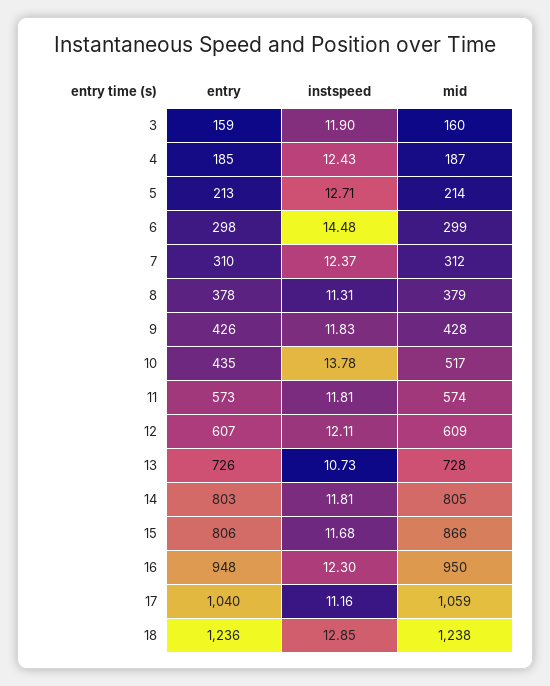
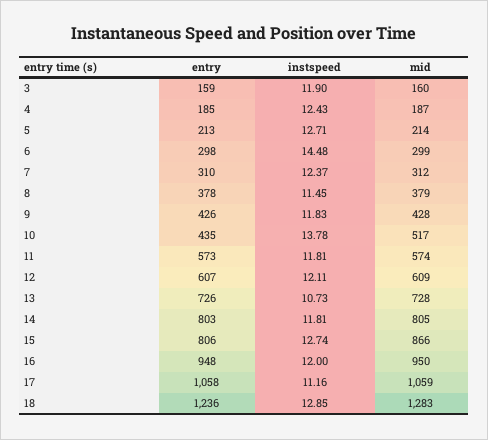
  {
    "entry": {
      "3": 159,
      "4": 185,
      "5": 213,
      "6": 298,
      "7": 310,
      "8": 378,
      "9": 426,
      "10": 435,
      "11": 573,
      "12": 607,
      "13": 726,
      "14": 803,
      "15": 806,
      "16": 948,
-     "17": 1040,
+     "17": 1058,
      "18": 1236
    },
    "instspeed": {
      "3": 11.9,
      "4": 12.43,
      "5": 12.71,
      "6": 14.48,
      "7": 12.37,
-     "8": 11.31,
+     "8": 11.45,
      "9": 11.83,
      "10": 13.78,
      "11": 11.81,
      "12": 12.11,
      "13": 10.73,
      "14": 11.81,
-     "15": 11.68,
+     "15": 12.74,
-     "16": 12.3,
+     "16": 12,
      "17": 11.16,
      "18": 12.85
    },
    "mid": {
      "3": 160,
      "4": 187,
      "5": 214,
      "6": 299,
      "7": 312,
      "8": 379,
      "9": 428,
      "10": 517,
      "11": 574,
      "12": 609,
      "13": 728,
      "14": 805,
      "15": 866,
      "16": 950,
      "17": 1059,
-     "18": 1238
+     "18": 1283
    }
  }

